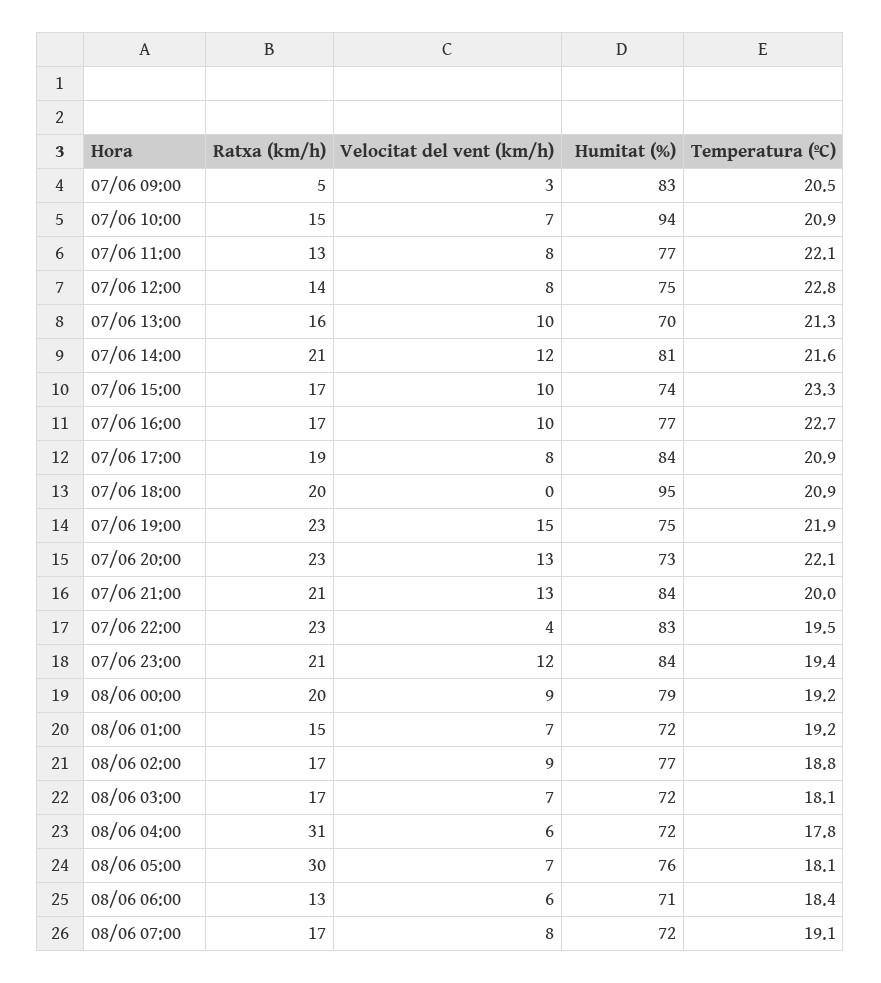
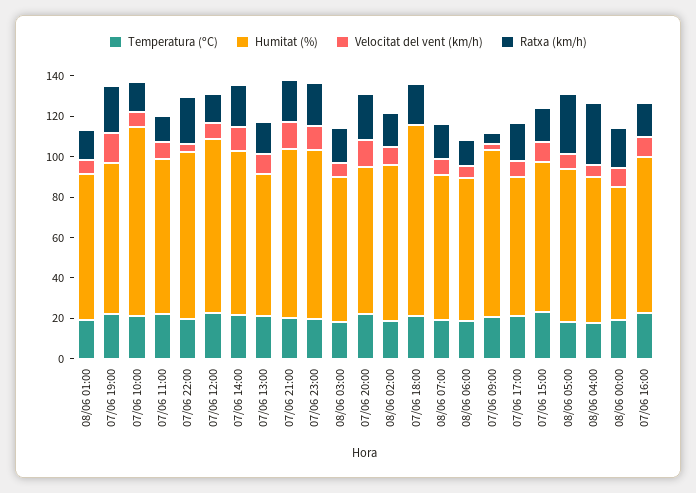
  {
    "Ratxa (km/h)": {
      "07/06 09:00": 5,
      "07/06 10:00": 15,
      "07/06 11:00": 13,
      "07/06 12:00": 14,
      "07/06 13:00": 16,
      "07/06 14:00": 21,
      "07/06 15:00": 17,
      "07/06 16:00": 17,
      "07/06 17:00": 19,
      "07/06 18:00": 20,
      "07/06 19:00": 23,
      "07/06 20:00": 23,
      "07/06 21:00": 21,
      "07/06 22:00": 23,
      "07/06 23:00": 21,
      "08/06 00:00": 20,
      "08/06 01:00": 15,
      "08/06 02:00": 17,
      "08/06 03:00": 17,
      "08/06 04:00": 31,
      "08/06 05:00": 30,
      "08/06 06:00": 13,
      "08/06 07:00": 17
    },
    "Velocitat del vent (km/h)": {
      "07/06 09:00": 3,
      "07/06 10:00": 7,
      "07/06 11:00": 8,
      "07/06 12:00": 8,
      "07/06 13:00": 10,
      "07/06 14:00": 12,
      "07/06 15:00": 10,
      "07/06 16:00": 10,
      "07/06 17:00": 8,
      "07/06 18:00": 0,
      "07/06 19:00": 15,
      "07/06 20:00": 13,
      "07/06 21:00": 13,
      "07/06 22:00": 4,
      "07/06 23:00": 12,
      "08/06 00:00": 9,
      "08/06 01:00": 7,
      "08/06 02:00": 9,
      "08/06 03:00": 7,
      "08/06 04:00": 6,
      "08/06 05:00": 7,
      "08/06 06:00": 6,
      "08/06 07:00": 8
    },
    "Humitat (%)": {
      "07/06 09:00": 83,
      "07/06 10:00": 94,
      "07/06 11:00": 77,
-     "07/06 12:00": 75,
+     "07/06 12:00": 85,
      "07/06 13:00": 70,
      "07/06 14:00": 81,
      "07/06 15:00": 74,
      "07/06 16:00": 77,
-     "07/06 17:00": 84,
+     "07/06 17:00": 70,
      "07/06 18:00": 95,
      "07/06 19:00": 75,
      "07/06 20:00": 73,
      "07/06 21:00": 84,
      "07/06 22:00": 83,
      "07/06 23:00": 84,
-     "08/06 00:00": 79,
+     "08/06 00:00": 65,
      "08/06 01:00": 72,
      "08/06 02:00": 77,
      "08/06 03:00": 72,
      "08/06 04:00": 72,
      "08/06 05:00": 76,
      "08/06 06:00": 71,
      "08/06 07:00": 72
    },
    "Temperatura (ºC)": {
      "07/06 09:00": 20.5,
      "07/06 10:00": 20.9,
      "07/06 11:00": 22.1,
      "07/06 12:00": 22.8,
      "07/06 13:00": 21.3,
      "07/06 14:00": 21.6,
      "07/06 15:00": 23.3,
      "07/06 16:00": 22.7,
      "07/06 17:00": 20.9,
      "07/06 18:00": 20.9,
      "07/06 19:00": 21.9,
      "07/06 20:00": 22.1,
      "07/06 21:00": 20,
      "07/06 22:00": 19.5,
      "07/06 23:00": 19.4,
      "08/06 00:00": 19.2,
      "08/06 01:00": 19.2,
      "08/06 02:00": 18.8,
      "08/06 03:00": 18.1,
      "08/06 04:00": 17.8,
      "08/06 05:00": 18.1,
      "08/06 06:00": 18.4,
      "08/06 07:00": 19.1
    }
  }

